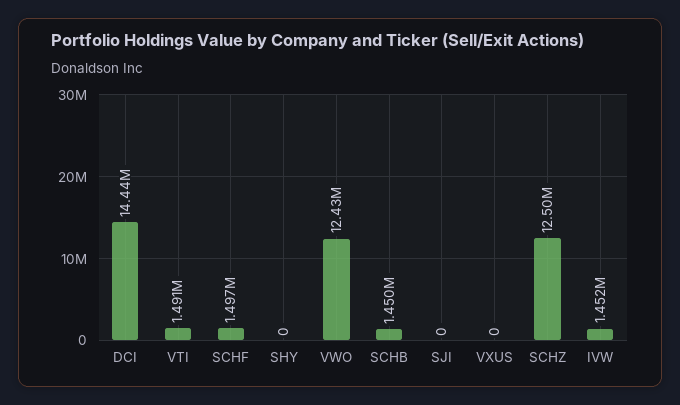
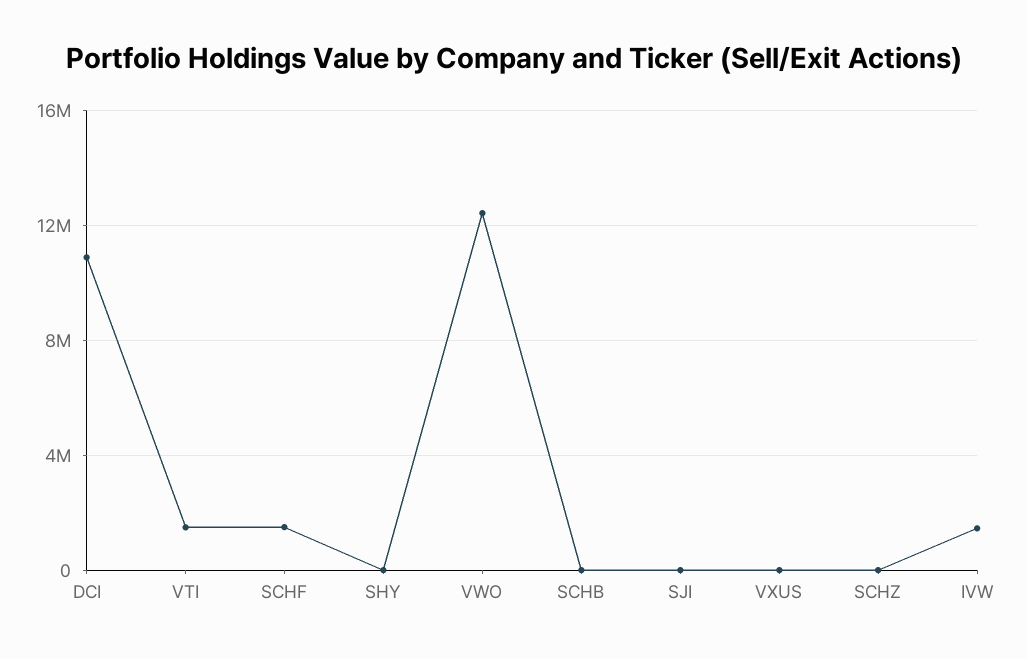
  {
-   "DCI": 14440000,
+   "DCI": 11000000,
    "VTI": 1491000,
    "SCHF": 1497000,
    "SHY": 0,
    "VWO": 12430000,
-   "SCHB": 1450000,
+   "SCHB": 0,
    "SJI": 0,
    "VXUS": 0,
-   "SCHZ": 12500000,
+   "SCHZ": 0,
    "IVW": 1452000
  }

